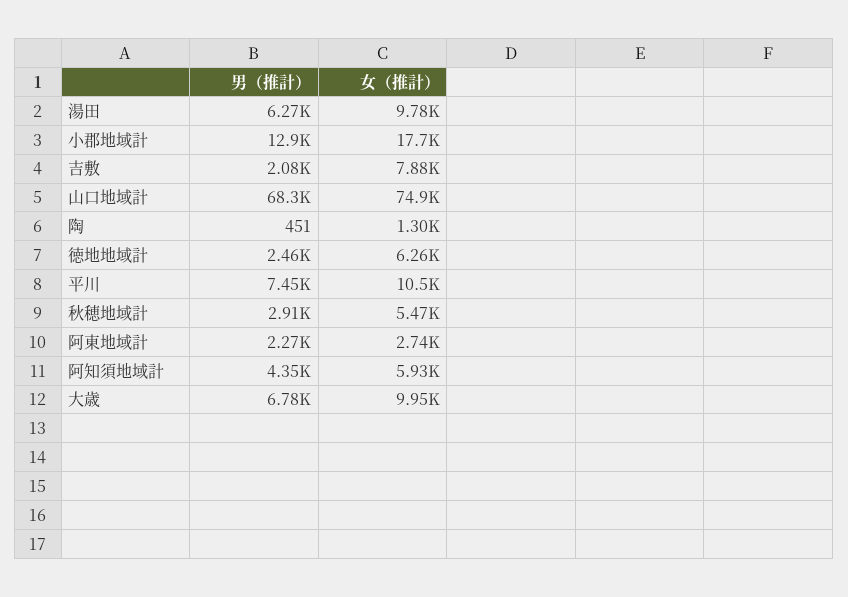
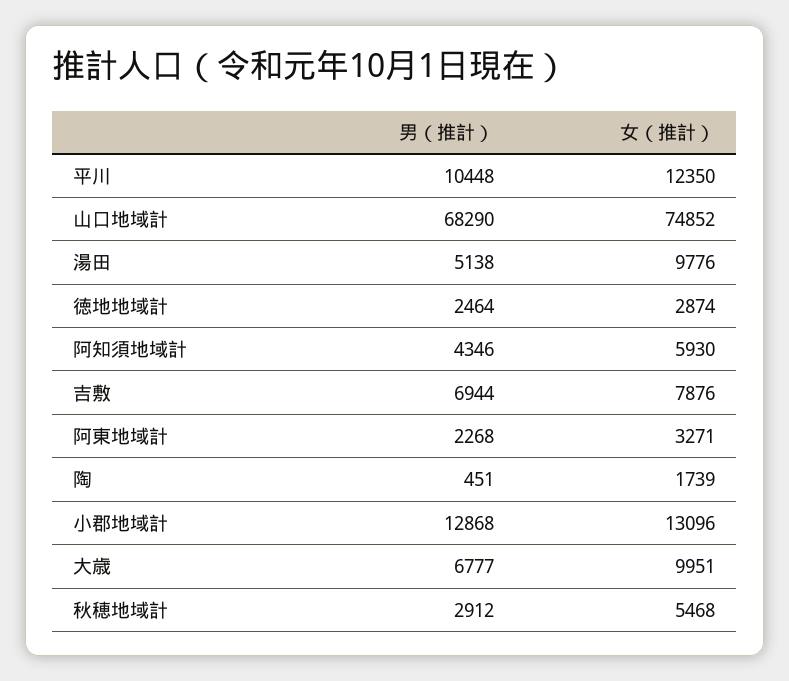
  {
    "男（推計）": {
-     "湯田": 6270,
+     "湯田": 5138,
      "小郡地域計": 12868,
-     "吉敷": 2080,
+     "吉敷": 6944,
      "山口地域計": 68290,
      "陶": 451,
      "徳地地域計": 2464,
-     "平川": 7450,
+     "平川": 10448,
      "秋穂地域計": 2912,
      "阿東地域計": 2268,
      "阿知須地域計": 4346,
      "大歳": 6777
    },
    "女（推計）": {
      "湯田": 9776,
-     "小郡地域計": 17700,
+     "小郡地域計": 13096,
      "吉敷": 7876,
      "山口地域計": 74852,
-     "陶": 1300,
+     "陶": 1739,
-     "徳地地域計": 6260,
+     "徳地地域計": 2874,
-     "平川": 10500,
+     "平川": 12350,
      "秋穂地域計": 5468,
-     "阿東地域計": 2740,
+     "阿東地域計": 3271,
      "阿知須地域計": 5930,
      "大歳": 9951
    }
  }

